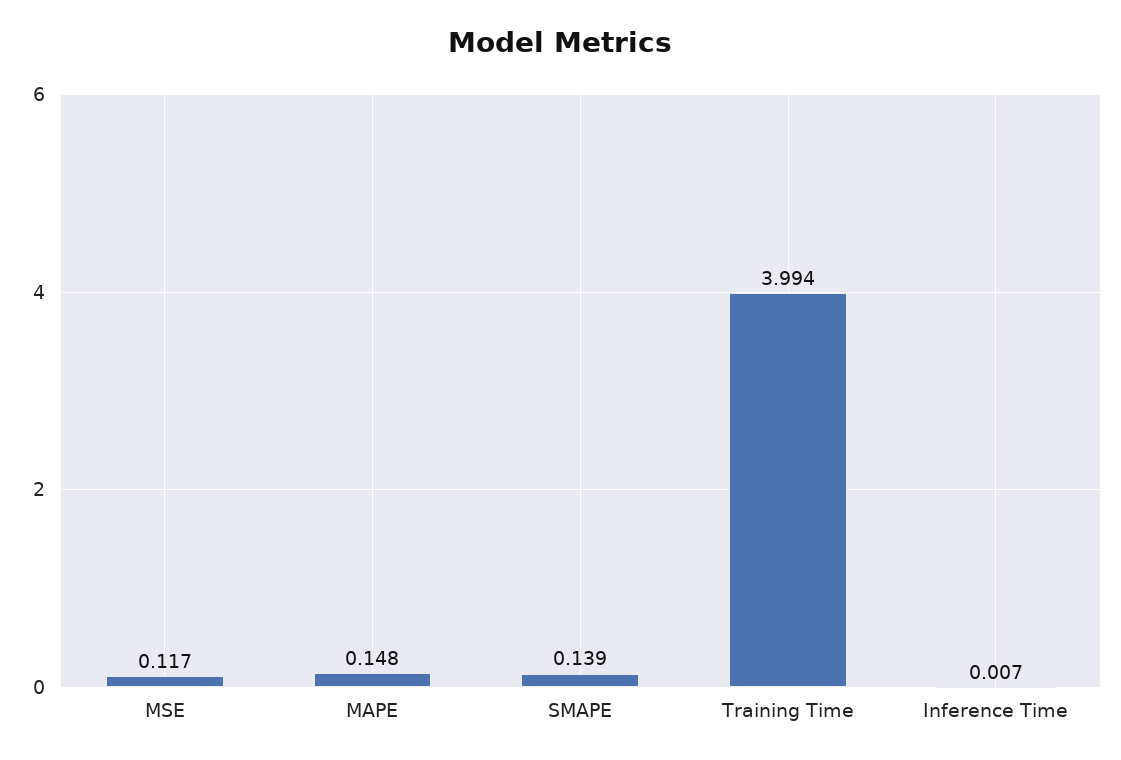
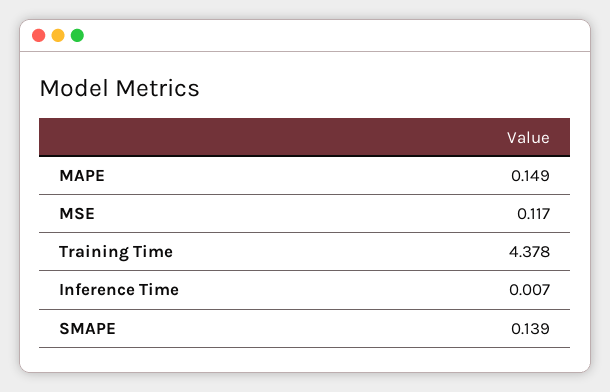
  {
    "MSE": 0.117,
-   "MAPE": 0.148,
+   "MAPE": 0.149,
    "SMAPE": 0.139,
-   "Training Time": 3.994,
+   "Training Time": 4.378,
    "Inference Time": 0.007
  }

